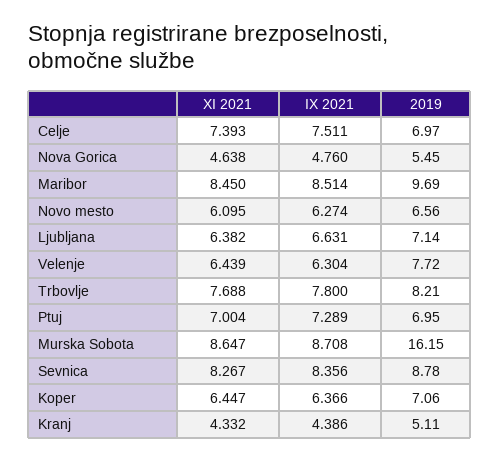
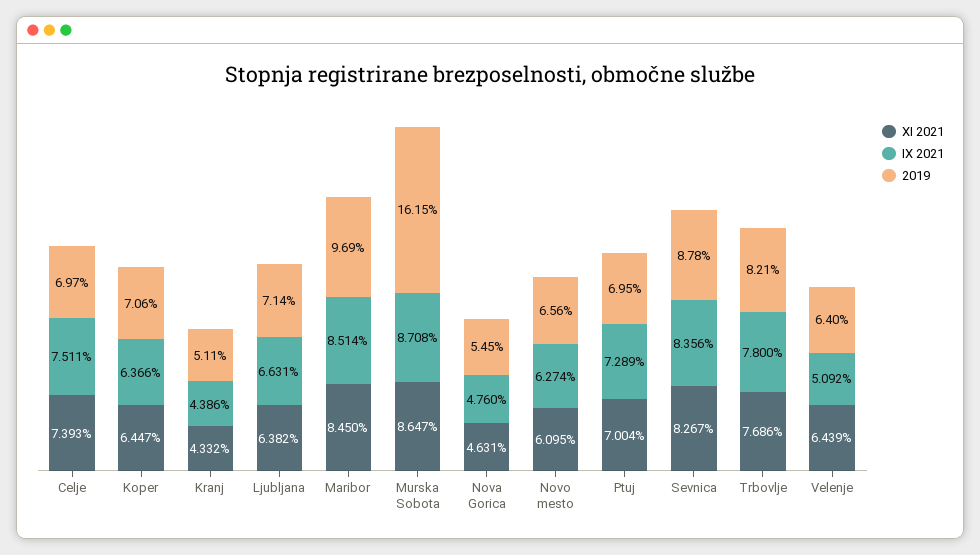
  {
    "XI 2021": {
      "Celje": 7.393,
-     "Nova Gorica": 4.638,
+     "Nova Gorica": 4.631,
      "Maribor": 8.45,
      "Novo mesto": 6.095,
      "Ljubljana": 6.382,
      "Velenje": 6.439,
-     "Trbovlje": 7.688,
+     "Trbovlje": 7.686,
      "Ptuj": 7.004,
      "Murska Sobota": 8.647,
      "Sevnica": 8.267,
      "Koper": 6.447,
      "Kranj": 4.332
    },
    "IX 2021": {
      "Celje": 7.511,
      "Nova Gorica": 4.76,
      "Maribor": 8.514,
      "Novo mesto": 6.274,
      "Ljubljana": 6.631,
-     "Velenje": 6.304,
+     "Velenje": 5.092,
      "Trbovlje": 7.8,
      "Ptuj": 7.289,
      "Murska Sobota": 8.708,
      "Sevnica": 8.356,
      "Koper": 6.366,
      "Kranj": 4.386
    },
    "2019": {
      "Celje": 6.97,
      "Nova Gorica": 5.45,
      "Maribor": 9.69,
      "Novo mesto": 6.56,
      "Ljubljana": 7.14,
-     "Velenje": 7.72,
+     "Velenje": 6.4,
      "Trbovlje": 8.21,
      "Ptuj": 6.95,
      "Murska Sobota": 16.15,
      "Sevnica": 8.78,
      "Koper": 7.06,
      "Kranj": 5.11
    }
  }

